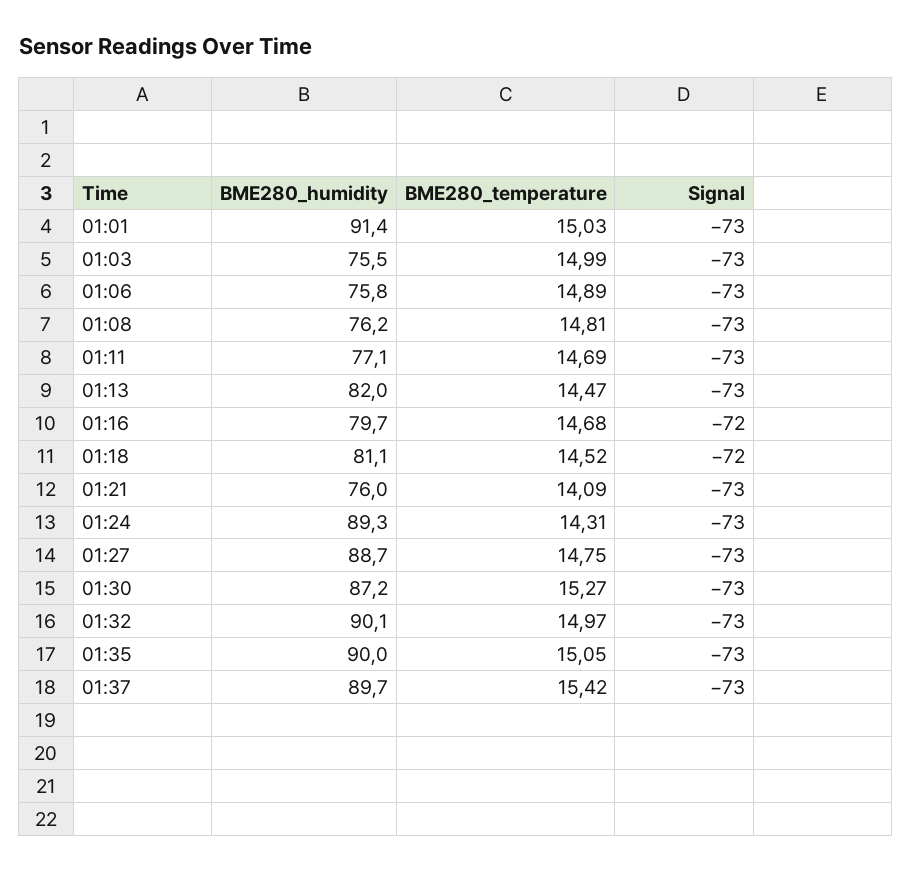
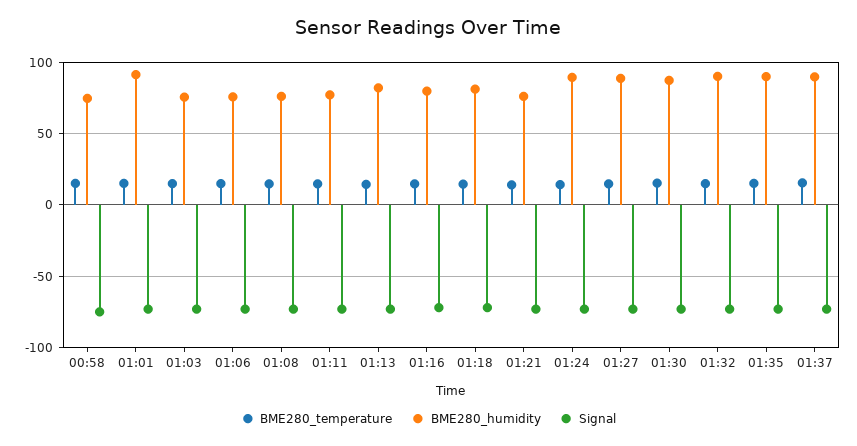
  {
    "BME280_humidity": {
      "01:01": 91.4,
      "01:03": 75.5,
      "01:06": 75.8,
      "01:08": 76.2,
      "01:11": 77.1,
      "01:13": 82,
      "01:16": 79.7,
      "01:18": 81.1,
      "01:21": 76,
      "01:24": 89.3,
      "01:27": 88.7,
      "01:30": 87.2,
      "01:32": 90.1,
      "01:35": 90,
-     "01:37": 89.7
+     "01:37": 89.7,
+     "00:58": 75
    },
    "BME280_temperature": {
      "01:01": 15.03,
      "01:03": 14.99,
      "01:06": 14.89,
      "01:08": 14.81,
      "01:11": 14.69,
      "01:13": 14.47,
      "01:16": 14.68,
      "01:18": 14.52,
      "01:21": 14.09,
      "01:24": 14.31,
      "01:27": 14.75,
      "01:30": 15.27,
      "01:32": 14.97,
      "01:35": 15.05,
-     "01:37": 15.42
+     "01:37": 15.42,
+     "00:58": 15
    },
    "Signal": {
      "01:01": -73,
      "01:03": -73,
      "01:06": -73,
      "01:08": -73,
      "01:11": -73,
      "01:13": -73,
      "01:16": -72,
      "01:18": -72,
      "01:21": -73,
      "01:24": -73,
      "01:27": -73,
      "01:30": -73,
      "01:32": -73,
      "01:35": -73,
-     "01:37": -73
+     "01:37": -73,
+     "00:58": -75
    }
  }

